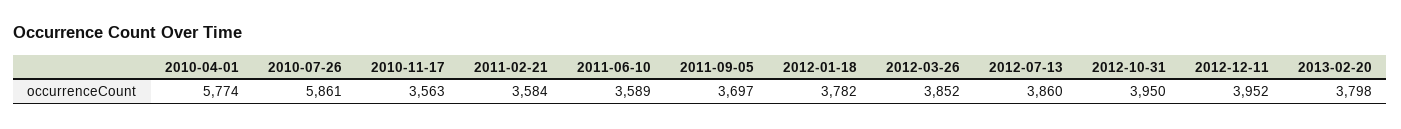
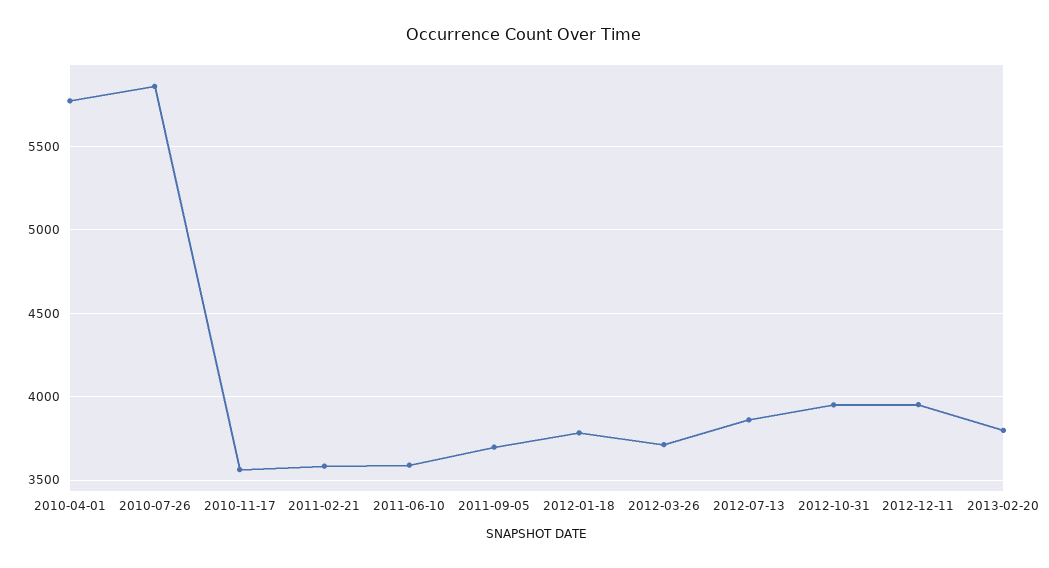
  {
    "2010-04-01": 5774,
    "2010-07-26": 5861,
    "2010-11-17": 3563,
    "2011-02-21": 3584,
    "2011-06-10": 3589,
    "2011-09-05": 3697,
    "2012-01-18": 3782,
-   "2012-03-26": 3852,
+   "2012-03-26": 3700,
    "2012-07-13": 3860,
    "2012-10-31": 3950,
    "2012-12-11": 3952,
    "2013-02-20": 3798
  }

